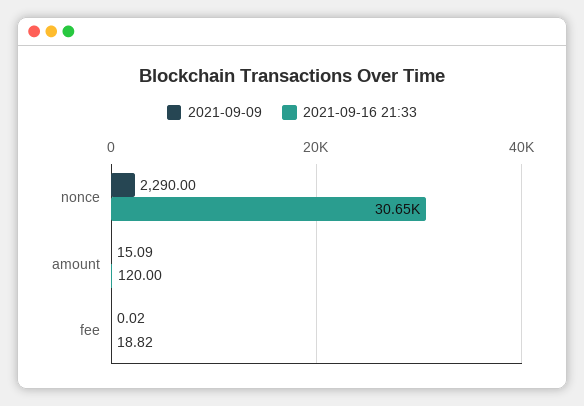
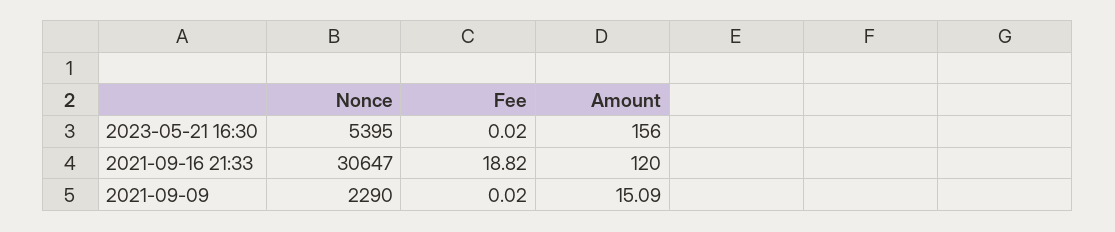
  {
    "2021-09-09": {
      "nonce": 2290,
      "amount": 15.09,
      "fee": 0.02
    },
    "2021-09-16 21:33": {
      "nonce": 30647,
      "amount": 120,
      "fee": 18.82
-   }
+   },
+   "2023-05-21 16:30": {
+     "nonce": 5395,
+     "fee": 0.02,
+     "amount": 156
+   }
  }

